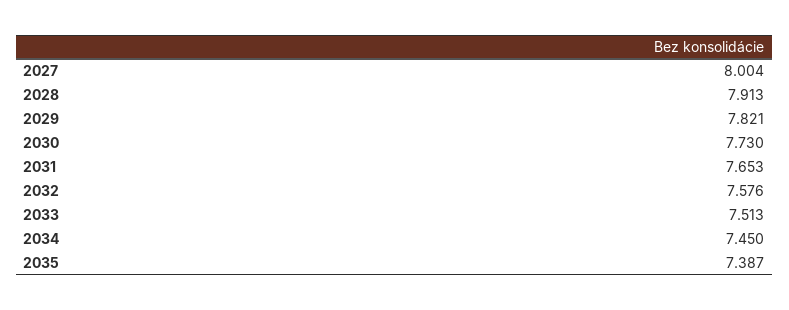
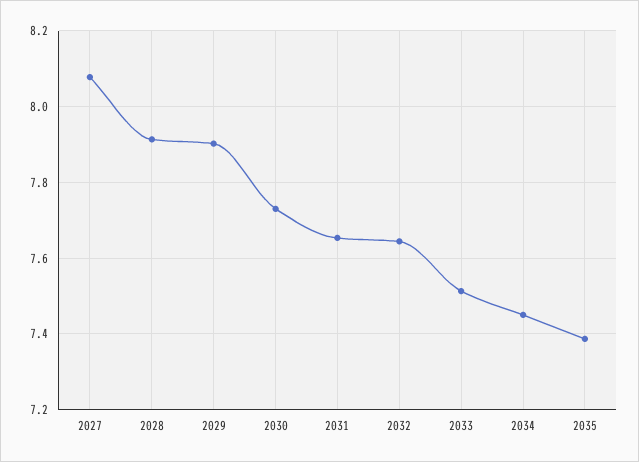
  {
-   "2027": 8.004,
+   "2027": 8.08,
    "2028": 7.913,
-   "2029": 7.821,
+   "2029": 7.9,
    "2030": 7.73,
    "2031": 7.653,
-   "2032": 7.576,
+   "2032": 7.64,
    "2033": 7.513,
    "2034": 7.45,
    "2035": 7.387
  }

